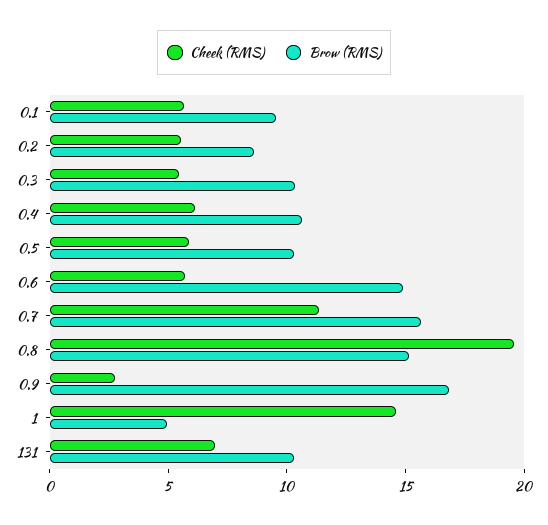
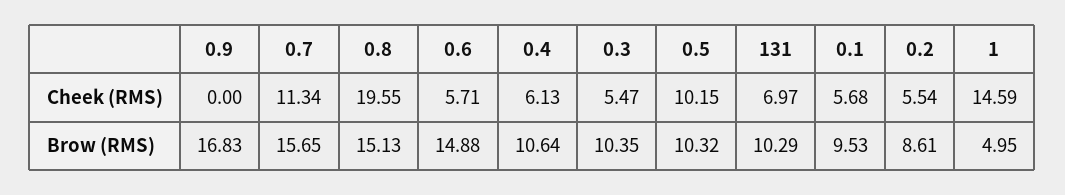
  {
    "Cheek (RMS)": {
      "0.1": 5.68,
      "0.2": 5.54,
      "0.3": 5.47,
      "0.4": 6.13,
-     "0.5": 6,
+     "0.5": 10.15,
      "0.6": 5.71,
      "0.7": 11.34,
      "0.8": 19.55,
-     "0.9": 3,
+     "0.9": 0,
      "1": 14.59,
      "131": 6.97
    },
    "Brow (RMS)": {
      "0.1": 9.53,
      "0.2": 8.61,
      "0.3": 10.35,
      "0.4": 10.64,
      "0.5": 10.32,
      "0.6": 14.88,
      "0.7": 15.65,
      "0.8": 15.13,
      "0.9": 16.83,
      "1": 4.95,
      "131": 10.29
    }
  }

